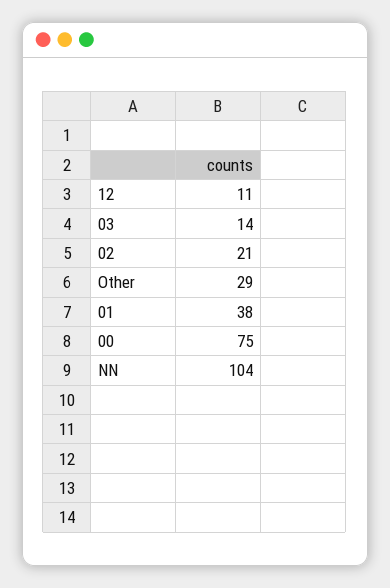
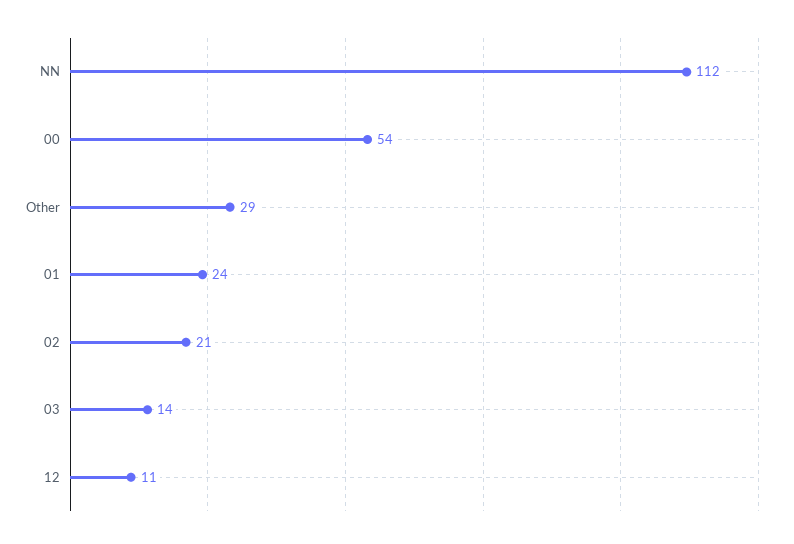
  {
    "12": 11,
    "03": 14,
    "02": 21,
    "Other": 29,
-   "01": 38,
+   "01": 24,
-   "00": 75,
+   "00": 54,
-   "NN": 104
+   "NN": 112
  }

